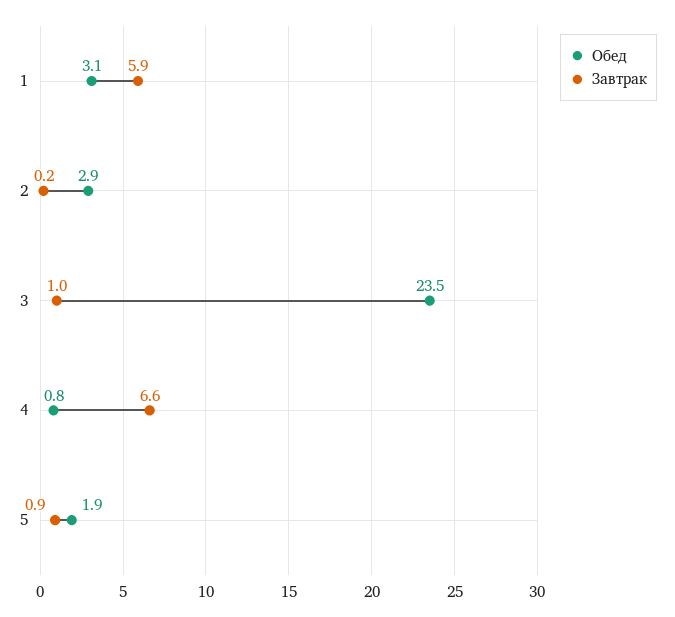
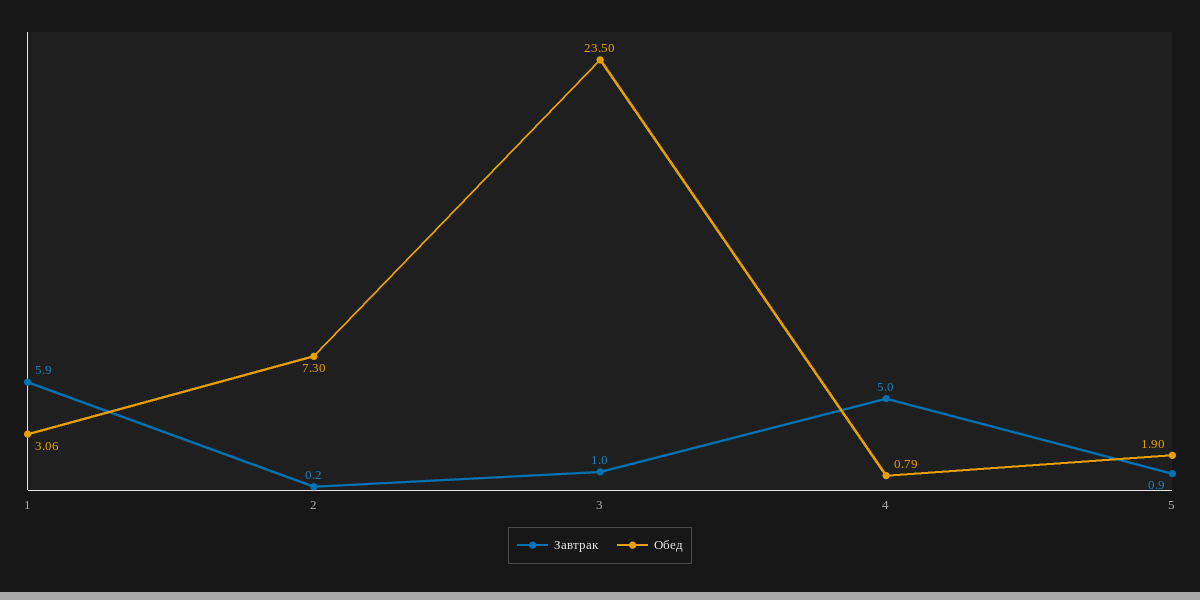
  {
    "Обед": {
      "1": 3.06,
-     "2": 2.9,
+     "2": 7.3,
      "3": 23.5,
      "4": 0.79,
      "5": 1.9
    },
    "Завтрак": {
      "1": 5.9,
      "2": 0.2,
      "3": 1,
-     "4": 6.6,
+     "4": 5,
      "5": 0.9
    }
  }

